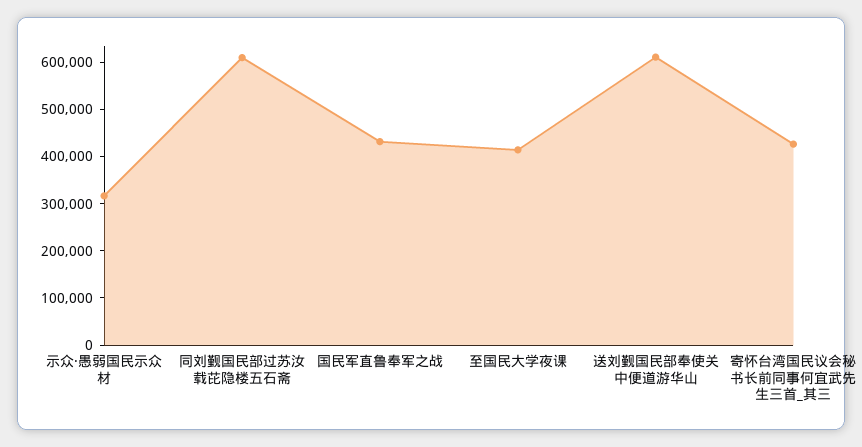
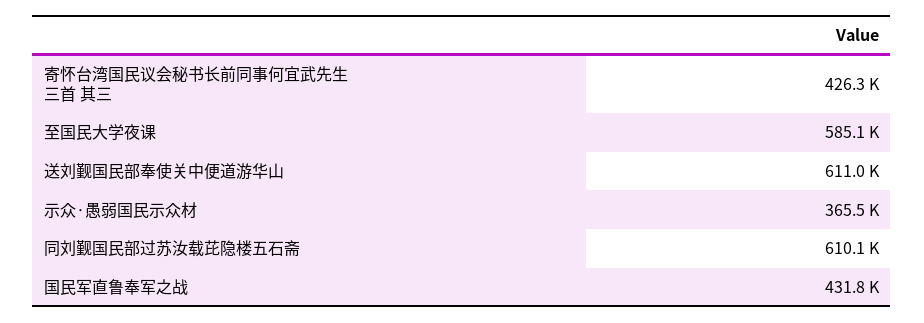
  {
-   "示众·愚弱国民示众材": 320000,
+   "示众·愚弱国民示众材": 365500,
    "同刘觐国民部过苏汝载芘隐楼五石斋": 610100,
    "国民军直鲁奉军之战": 431800,
-   "至国民大学夜课": 420000,
+   "至国民大学夜课": 585100,
    "送刘觐国民部奉使关中便道游华山": 611000,
    "寄怀台湾国民议会秘书长前同事何宜武先生三首_其三": 426300
  }

